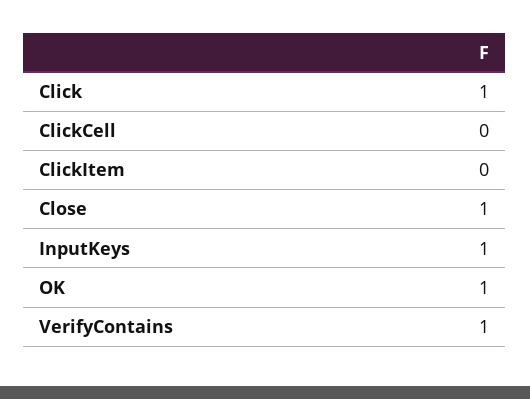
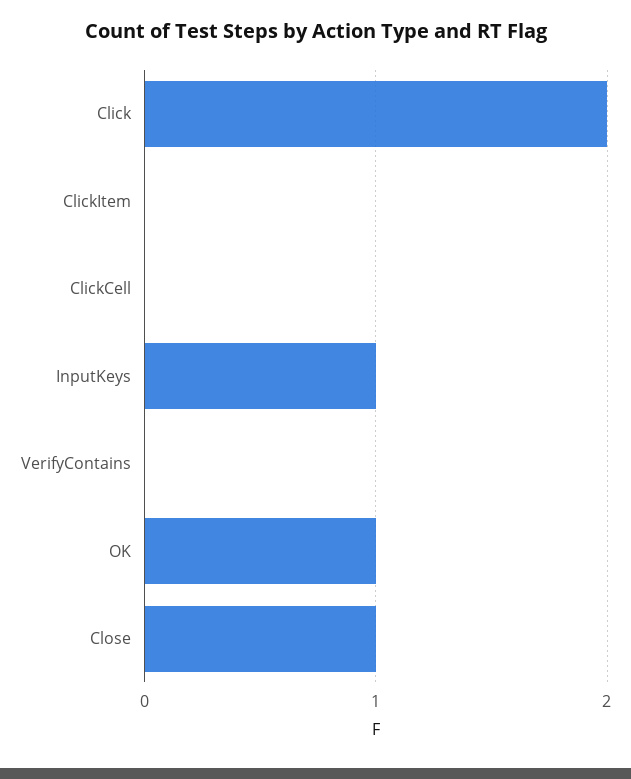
  {
-   "Click": 1,
+   "Click": 2,
    "ClickCell": 0,
    "ClickItem": 0,
    "Close": 1,
    "InputKeys": 1,
    "OK": 1,
-   "VerifyContains": 1
+   "VerifyContains": 0
  }

